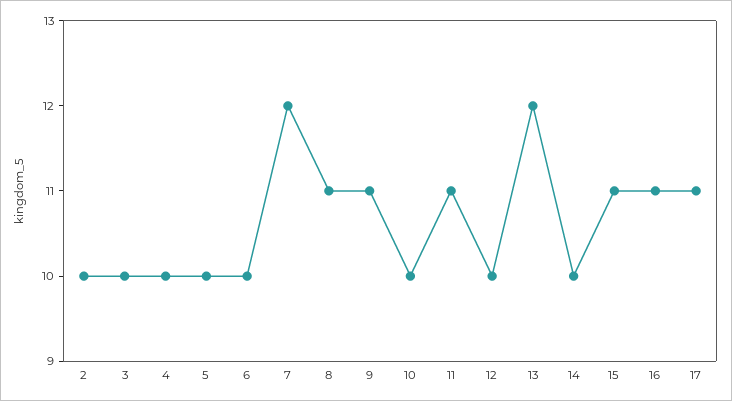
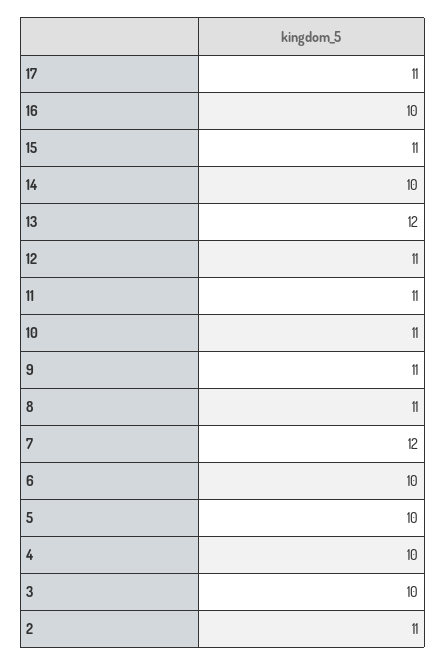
  {
-   "2": 10,
+   "2": 11,
    "3": 10,
    "4": 10,
    "5": 10,
    "6": 10,
    "7": 12,
    "8": 11,
    "9": 11,
-   "10": 10,
+   "10": 11,
    "11": 11,
-   "12": 10,
+   "12": 11,
    "13": 12,
    "14": 10,
    "15": 11,
-   "16": 11,
+   "16": 10,
    "17": 11
  }

